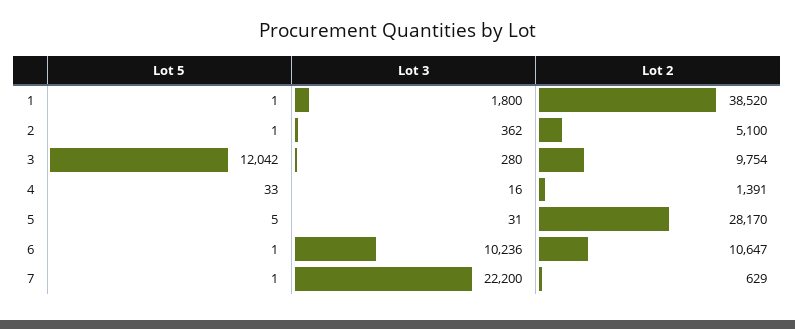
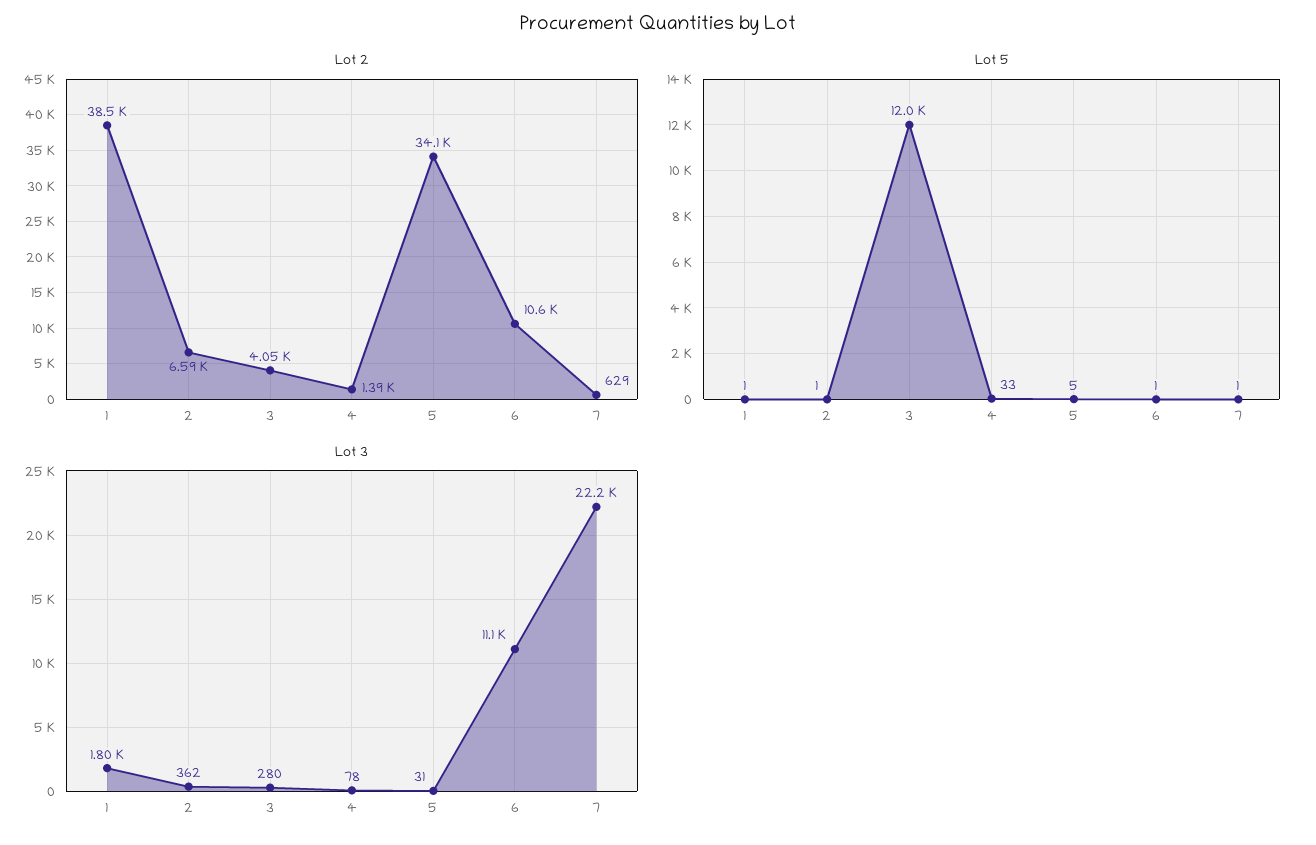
  {
    "Lot 5": {
      "1": 1,
      "2": 1,
      "3": 12042,
      "4": 33,
      "5": 5,
      "6": 1,
      "7": 1
    },
    "Lot 3": {
      "1": 1800,
      "2": 362,
      "3": 280,
-     "4": 16,
+     "4": 78,
      "5": 31,
-     "6": 10236,
+     "6": 11100,
      "7": 22200
    },
    "Lot 2": {
      "1": 38520,
-     "2": 5100,
+     "2": 6590,
-     "3": 9754,
+     "3": 4050,
      "4": 1391,
-     "5": 28170,
+     "5": 34100,
      "6": 10647,
      "7": 629
    }
  }

